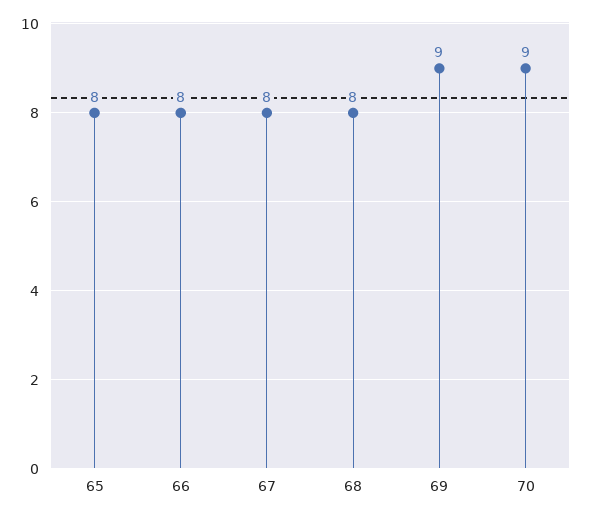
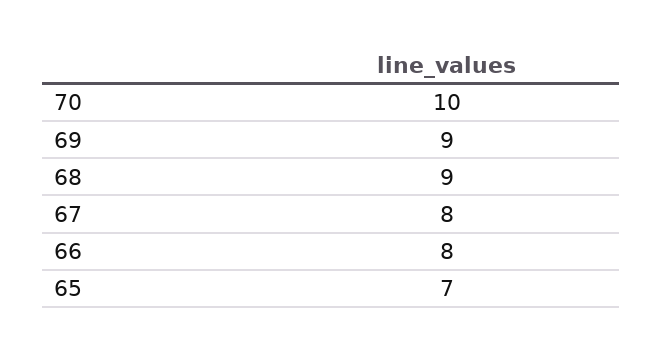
  {
-   "65": 8,
+   "65": 7,
    "66": 8,
    "67": 8,
-   "68": 8,
+   "68": 9,
    "69": 9,
-   "70": 9
+   "70": 10
  }

